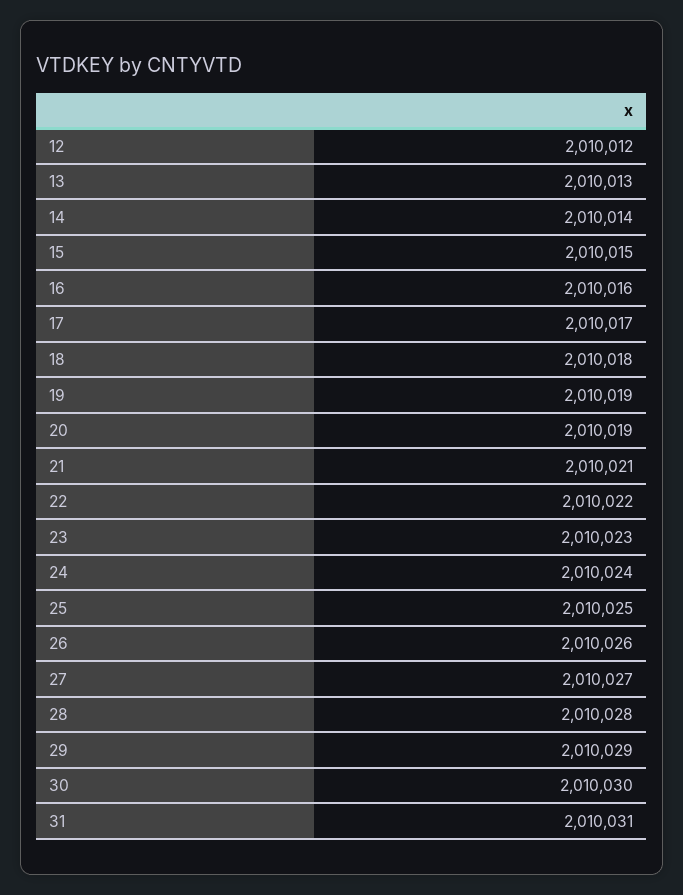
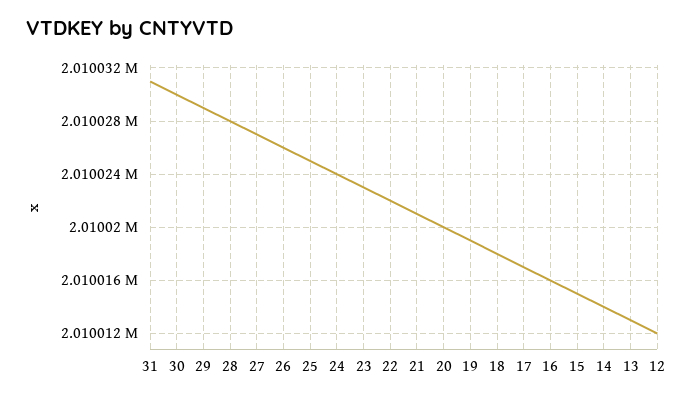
  {
    "12": 2010012,
    "13": 2010013,
    "14": 2010014,
    "15": 2010015,
    "16": 2010016,
    "17": 2010017,
    "18": 2010018,
    "19": 2010019,
-   "20": 2010019,
+   "20": 2010020,
    "21": 2010021,
    "22": 2010022,
    "23": 2010023,
    "24": 2010024,
    "25": 2010025,
    "26": 2010026,
    "27": 2010027,
    "28": 2010028,
    "29": 2010029,
    "30": 2010030,
    "31": 2010031
  }

